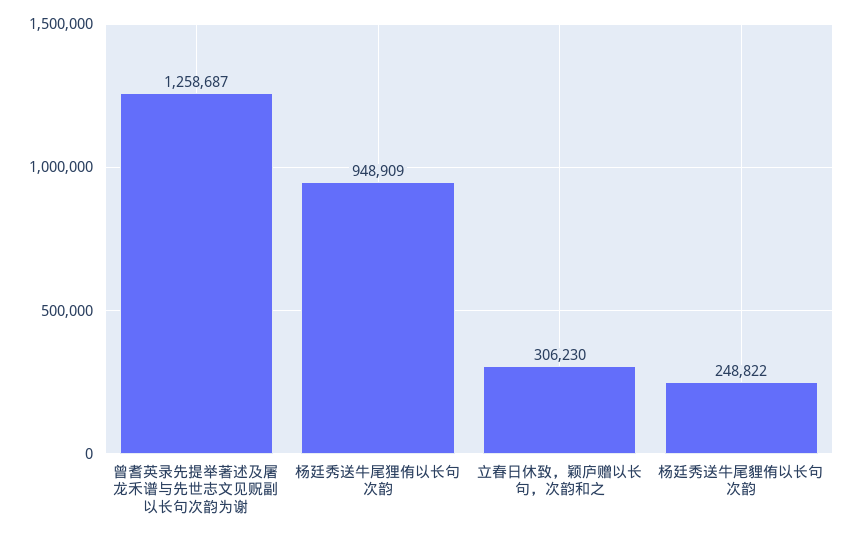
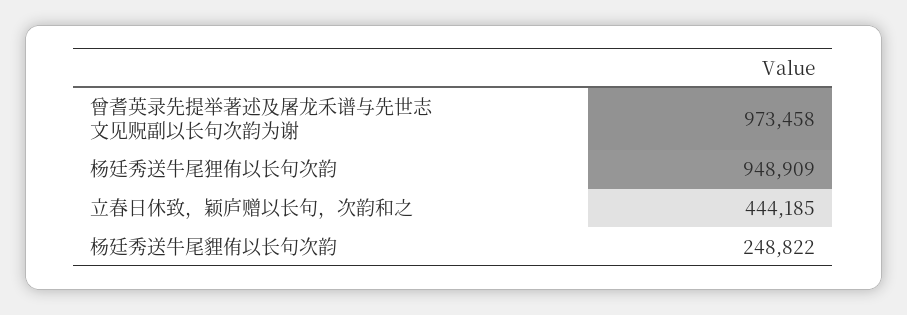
  {
-   "曾耆英录先提举著述及屠龙禾谱与先世志文见贶副以长句次韵为谢": 1258687,
+   "曾耆英录先提举著述及屠龙禾谱与先世志文见贶副以长句次韵为谢": 973458,
    "杨廷秀送牛尾狸侑以长句次韵": 948909,
-   "立春日休致，颖庐赠以长句，次韵和之": 306230,
+   "立春日休致，颖庐赠以长句，次韵和之": 444185,
    "杨廷秀送牛尾貍侑以长句次韵": 248822
  }

